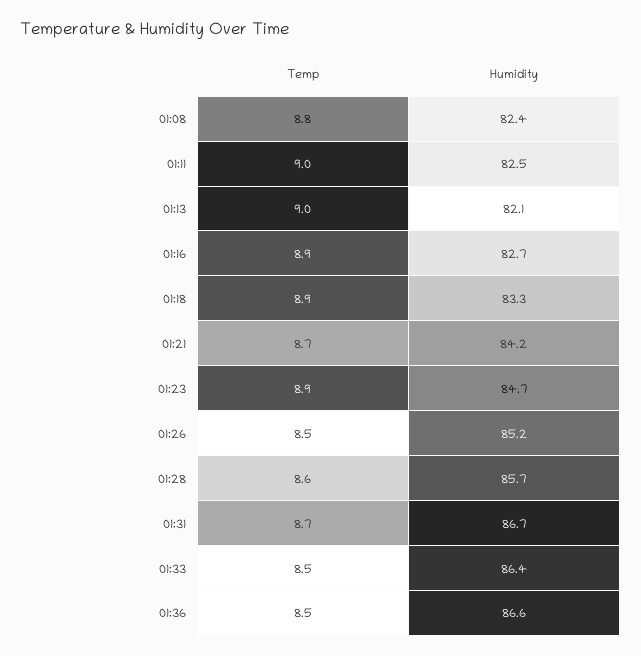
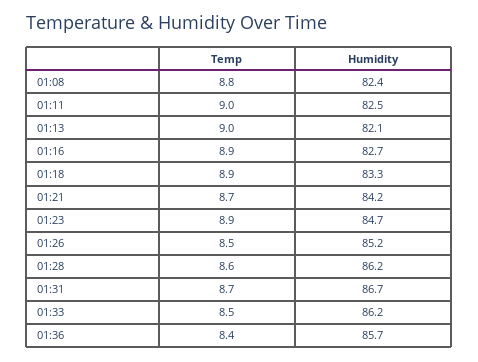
  {
    "Temp": {
      "01:08": 8.8,
      "01:11": 9,
      "01:13": 9,
      "01:16": 8.9,
      "01:18": 8.9,
      "01:21": 8.7,
      "01:23": 8.9,
      "01:26": 8.5,
      "01:28": 8.6,
      "01:31": 8.7,
      "01:33": 8.5,
-     "01:36": 8.5
+     "01:36": 8.4
    },
    "Humidity": {
      "01:08": 82.4,
      "01:11": 82.5,
      "01:13": 82.1,
      "01:16": 82.7,
      "01:18": 83.3,
      "01:21": 84.2,
      "01:23": 84.7,
      "01:26": 85.2,
-     "01:28": 85.7,
+     "01:28": 86.2,
      "01:31": 86.7,
-     "01:33": 86.4,
+     "01:33": 86.2,
-     "01:36": 86.6
+     "01:36": 85.7
    }
  }

